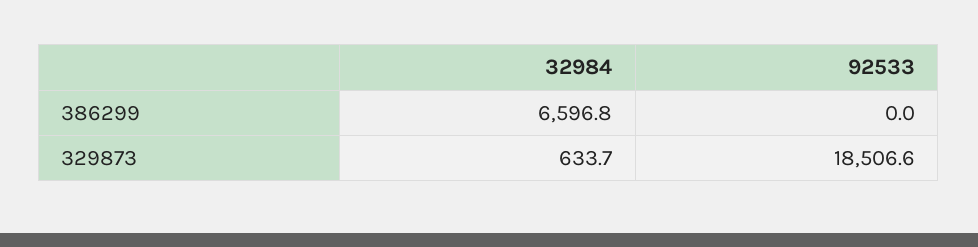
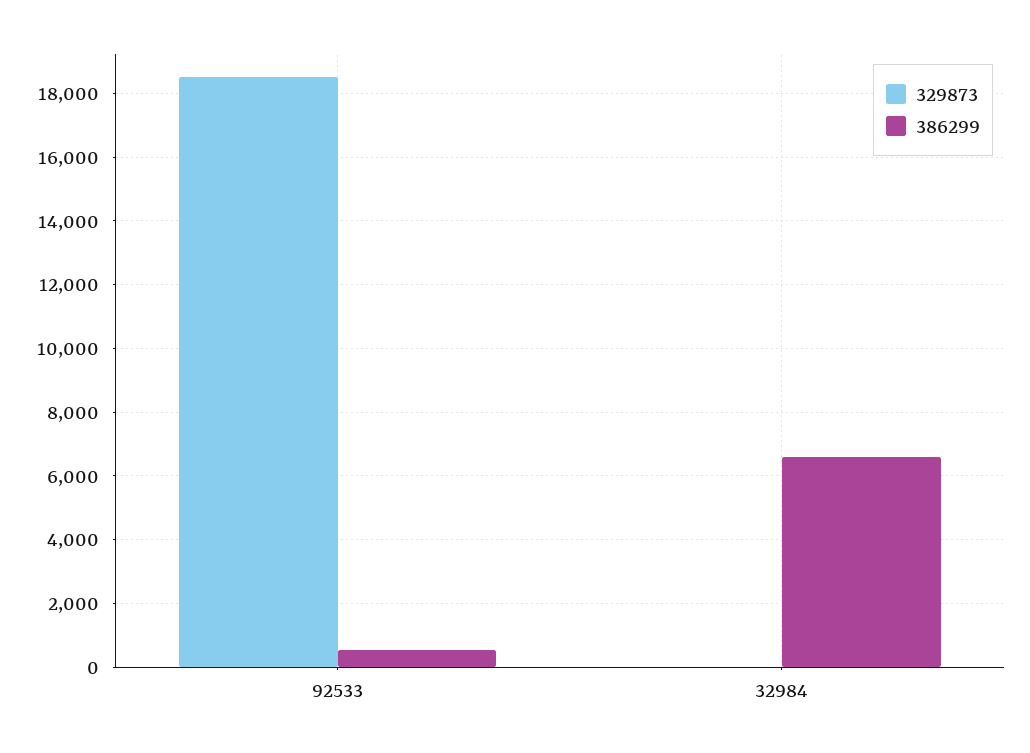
  {
    "386299": {
      "32984": 6596.8,
-     "92533": 0
+     "92533": 600
    },
    "329873": {
-     "32984": 633.7,
+     "32984": 0,
      "92533": 18506.6
    }
  }

